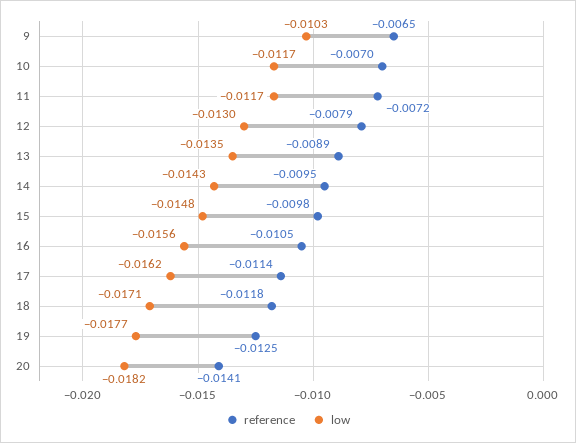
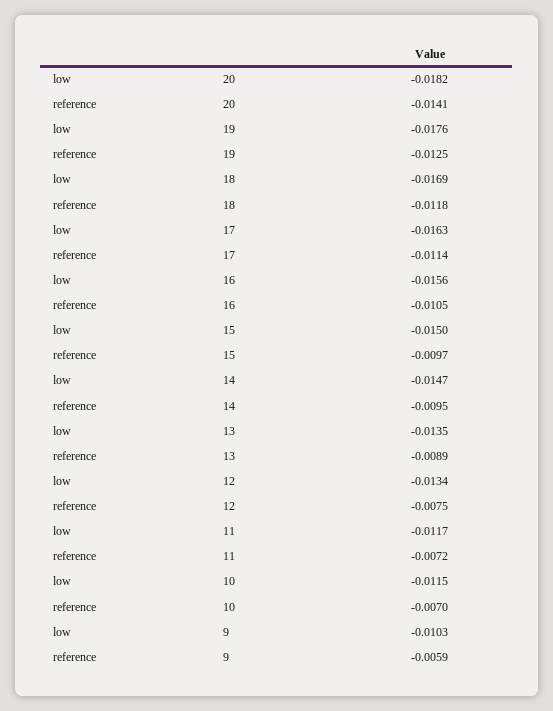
  {
    "reference": {
-     "9": -0.0065,
+     "9": -0.0059,
      "10": -0.007,
      "11": -0.0072,
-     "12": -0.0079,
+     "12": -0.0075,
      "13": -0.0089,
      "14": -0.0095,
-     "15": -0.0098,
+     "15": -0.0097,
      "16": -0.0105,
      "17": -0.0114,
      "18": -0.0118,
      "19": -0.0125,
      "20": -0.0141
    },
    "low": {
      "9": -0.0103,
-     "10": -0.0117,
+     "10": -0.0115,
      "11": -0.0117,
-     "12": -0.013,
+     "12": -0.0134,
      "13": -0.0135,
-     "14": -0.0143,
+     "14": -0.0147,
-     "15": -0.0148,
+     "15": -0.015,
      "16": -0.0156,
-     "17": -0.0162,
+     "17": -0.0163,
-     "18": -0.0171,
+     "18": -0.0169,
-     "19": -0.0177,
+     "19": -0.0176,
      "20": -0.0182
    }
  }

